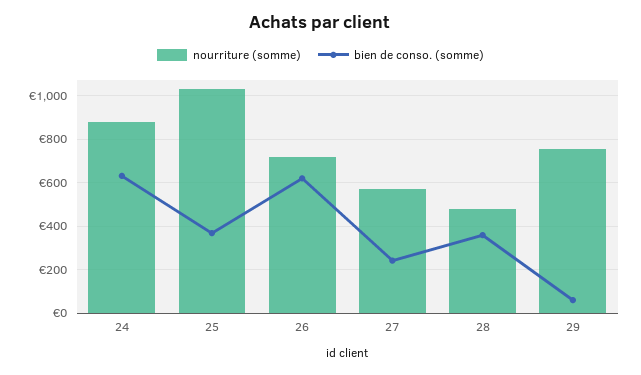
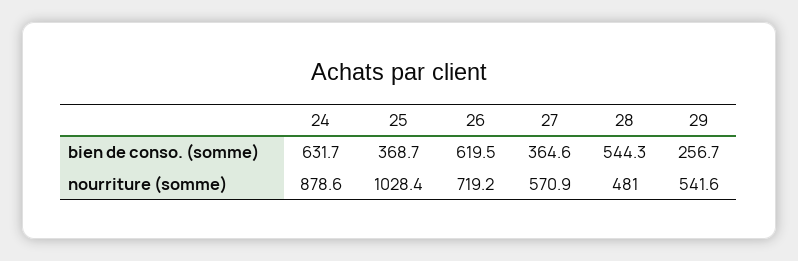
  {
    "nourriture (somme)": {
      "24": 878.6,
      "25": 1028.4,
      "26": 719.2,
      "27": 570.9,
      "28": 481,
-     "29": 750
+     "29": 541.6
    },
    "bien de conso. (somme)": {
      "24": 631.7,
      "25": 368.7,
      "26": 619.5,
-     "27": 250,
+     "27": 364.6,
-     "28": 350,
+     "28": 544.3,
-     "29": 50
+     "29": 256.7
    }
  }

